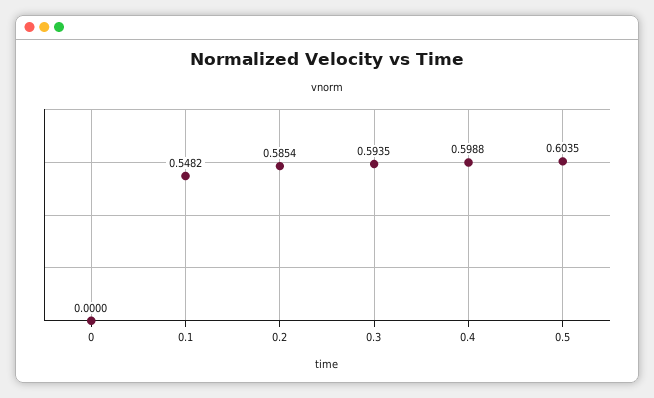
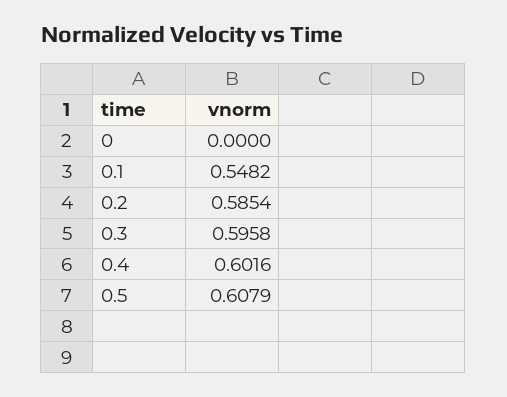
  {
    "0": 0,
    "0.1": 0.5482,
    "0.2": 0.5854,
-   "0.3": 0.5935,
+   "0.3": 0.5958,
-   "0.4": 0.5988,
+   "0.4": 0.6016,
-   "0.5": 0.6035
+   "0.5": 0.6079
  }

